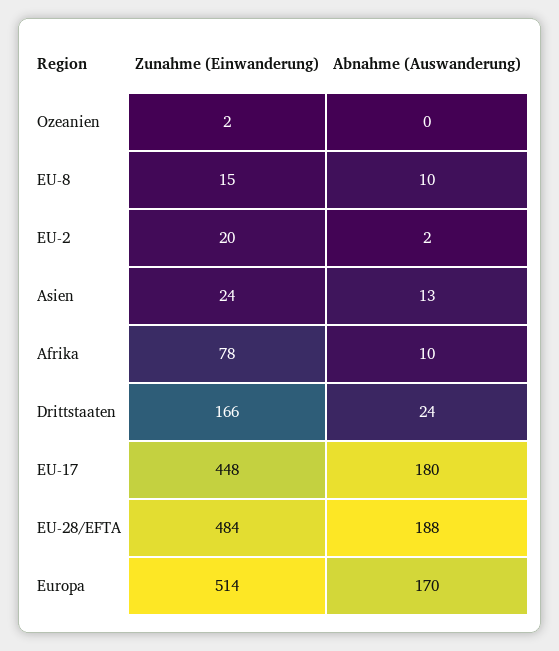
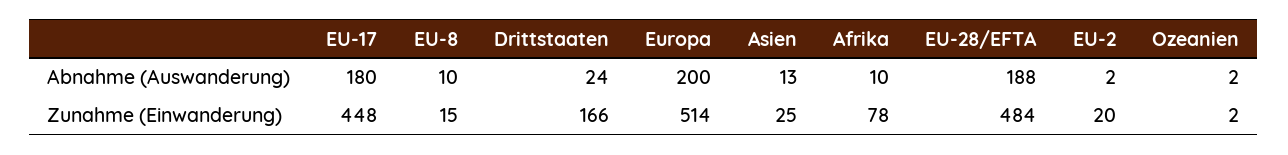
  {
    "Zunahme (Einwanderung)": {
      "Ozeanien": 2,
      "EU-8": 15,
      "EU-2": 20,
-     "Asien": 24,
+     "Asien": 25,
      "Afrika": 78,
      "Drittstaaten": 166,
      "EU-17": 448,
      "EU-28/EFTA": 484,
      "Europa": 514
    },
    "Abnahme (Auswanderung)": {
-     "Ozeanien": 0,
+     "Ozeanien": 2,
      "EU-8": 10,
      "EU-2": 2,
      "Asien": 13,
      "Afrika": 10,
      "Drittstaaten": 24,
      "EU-17": 180,
      "EU-28/EFTA": 188,
-     "Europa": 170
+     "Europa": 200
    }
  }

